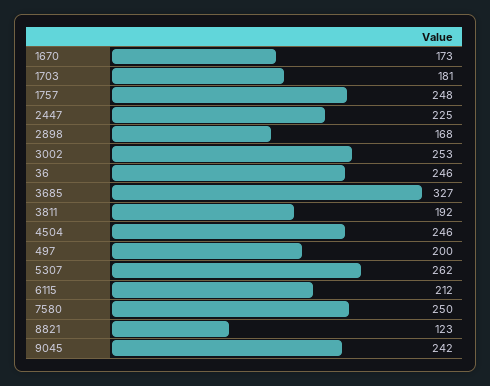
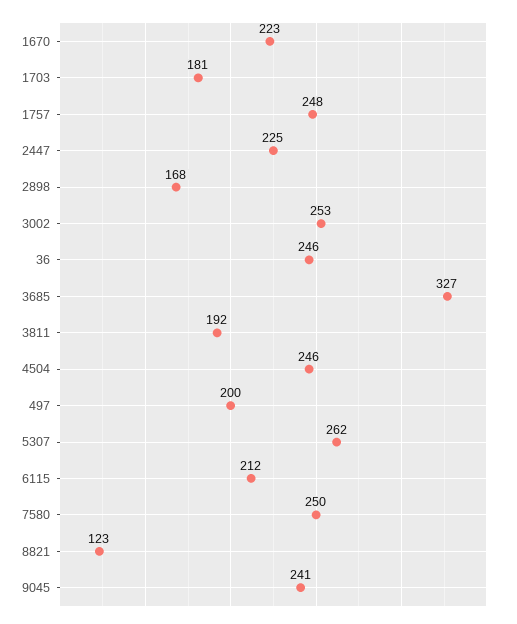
  {
-   "1670": 173,
+   "1670": 223,
    "1703": 181,
    "1757": 248,
    "2447": 225,
    "2898": 168,
    "3002": 253,
    "36": 246,
    "3685": 327,
    "3811": 192,
    "4504": 246,
    "497": 200,
    "5307": 262,
    "6115": 212,
    "7580": 250,
    "8821": 123,
-   "9045": 242
+   "9045": 241
  }

